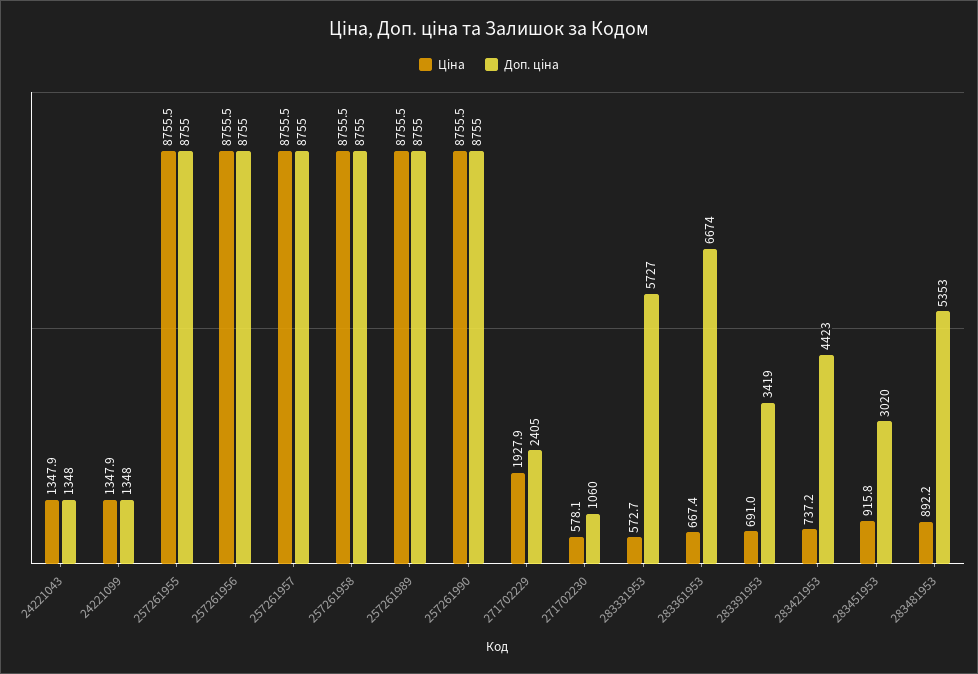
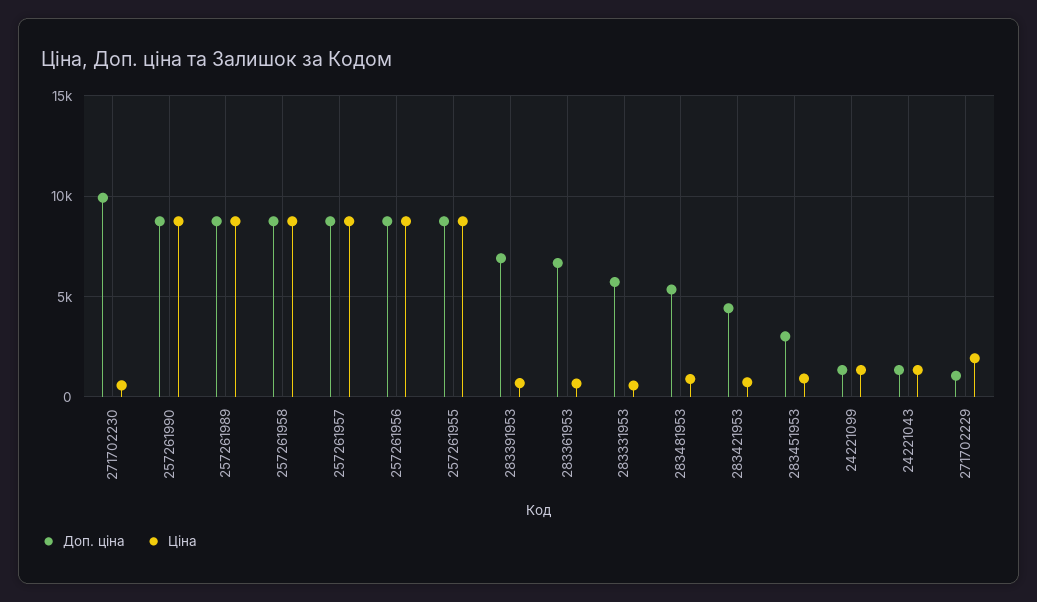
  {
    "Ціна": {
      "24221043": 1347.9,
      "24221099": 1347.9,
      "257261955": 8755.5,
      "257261956": 8755.5,
      "257261957": 8755.5,
      "257261958": 8755.5,
      "257261989": 8755.5,
      "257261990": 8755.5,
      "271702229": 1927.9,
      "271702230": 578.1,
      "283331953": 572.7,
      "283361953": 667.4,
      "283391953": 691,
      "283421953": 737.2,
      "283451953": 915.8,
      "283481953": 892.2
    },
    "Доп. ціна": {
      "24221043": 1348,
      "24221099": 1348,
      "257261955": 8755,
      "257261956": 8755,
      "257261957": 8755,
      "257261958": 8755,
      "257261989": 8755,
      "257261990": 8755,
-     "271702229": 2405,
+     "271702229": 1000,
-     "271702230": 1060,
+     "271702230": 10000,
      "283331953": 5727,
      "283361953": 6674,
-     "283391953": 3419,
+     "283391953": 7000,
      "283421953": 4423,
      "283451953": 3020,
      "283481953": 5353
    }
  }

